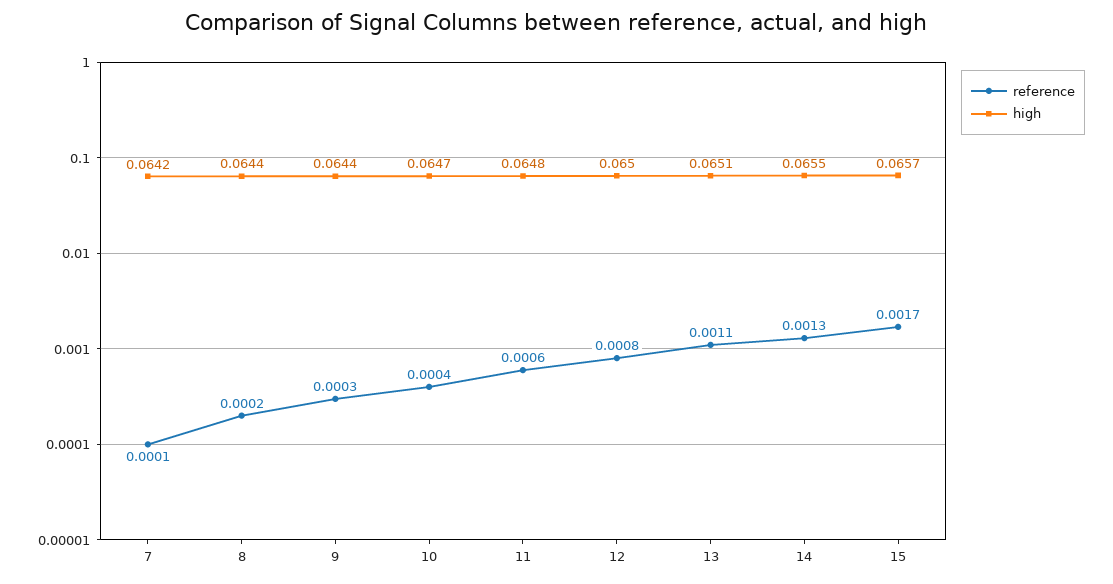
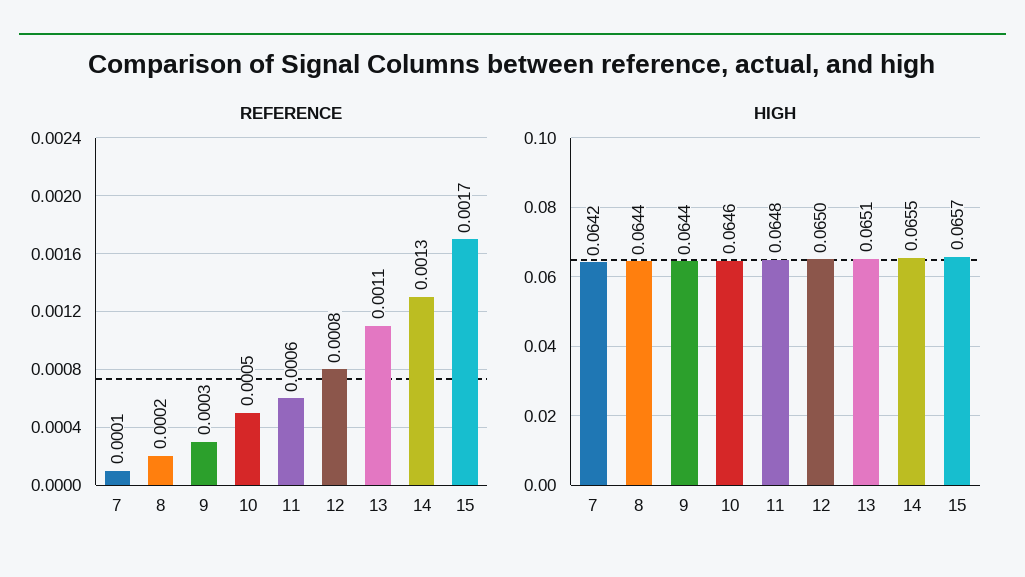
  {
    "reference": {
      "7": 0.0001,
      "8": 0.0002,
      "9": 0.0003,
-     "10": 0.0004,
+     "10": 0.0005,
      "11": 0.0006,
      "12": 0.0008,
      "13": 0.0011,
      "14": 0.0013,
      "15": 0.0017
    },
    "high": {
      "7": 0.0642,
      "8": 0.0644,
      "9": 0.0644,
-     "10": 0.0647,
+     "10": 0.0646,
      "11": 0.0648,
      "12": 0.065,
      "13": 0.0651,
      "14": 0.0655,
      "15": 0.0657
    }
  }

